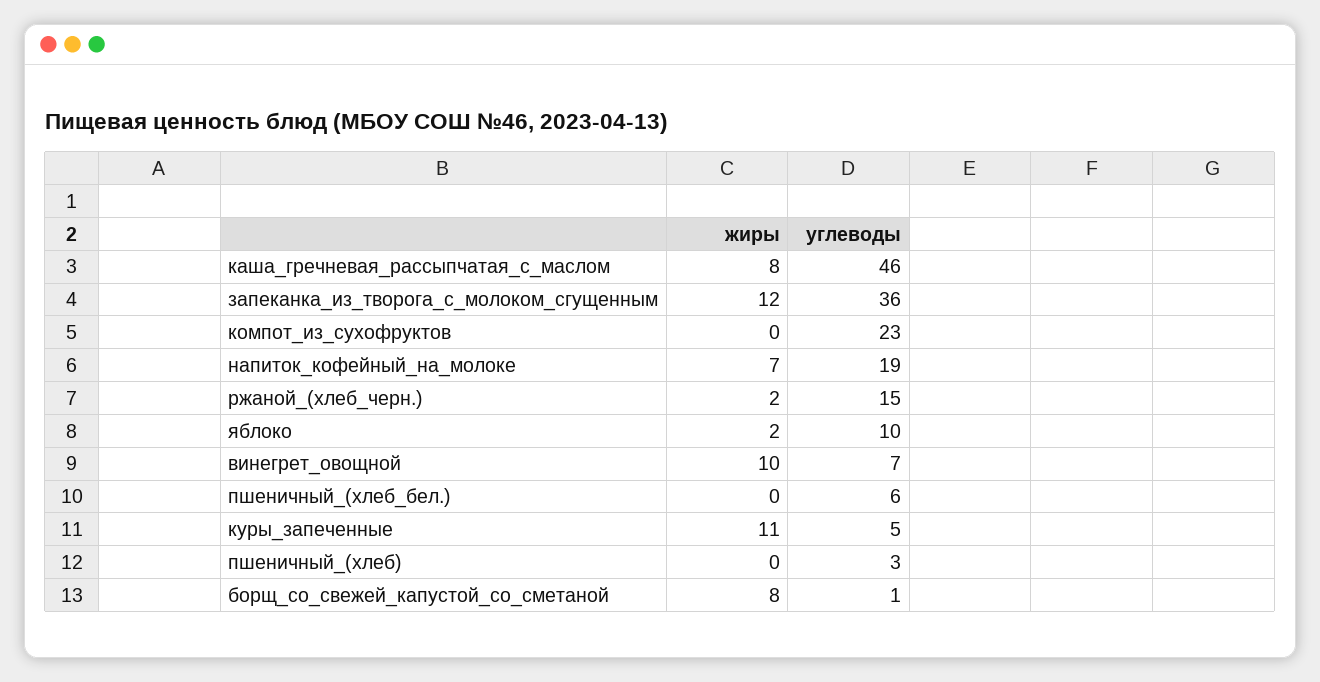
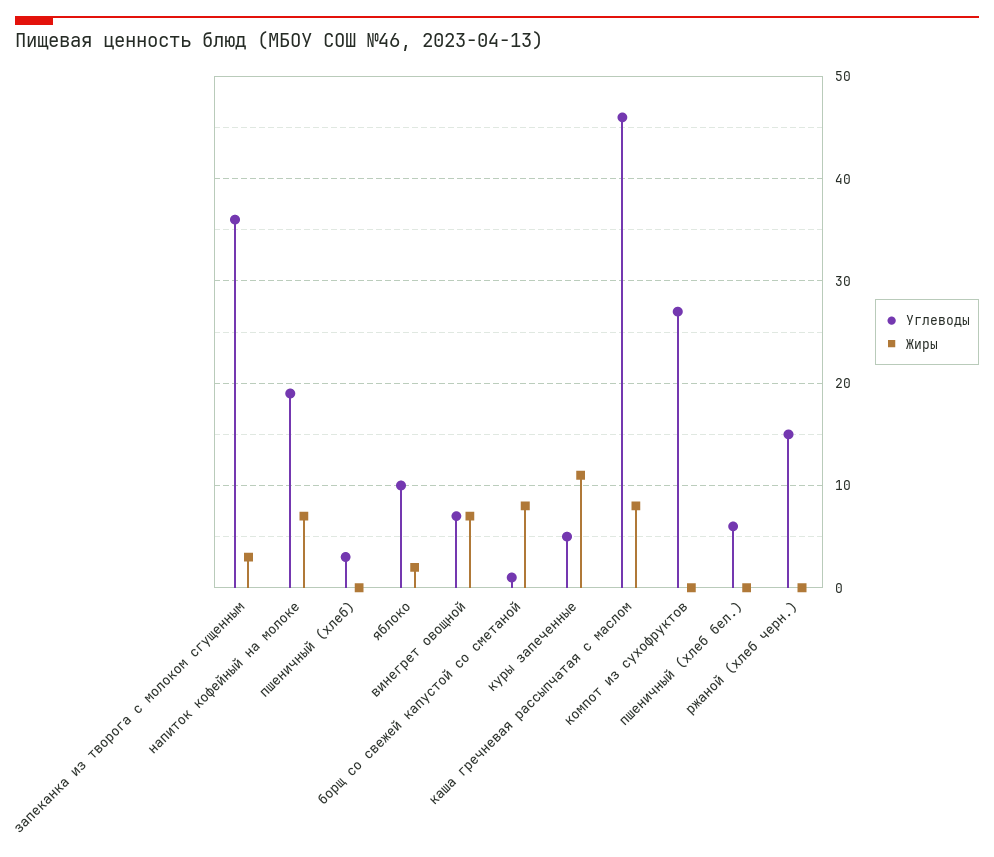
  {
    "жиры": {
      "каша_гречневая_рассыпчатая_с_маслом": 8,
-     "запеканка_из_творога_с_молоком_сгущенным": 12,
+     "запеканка_из_творога_с_молоком_сгущенным": 3,
      "компот_из_сухофруктов": 0,
      "напиток_кофейный_на_молоке": 7,
-     "ржаной_(хлеб_черн.)": 2,
+     "ржаной_(хлеб_черн.)": 0,
      "яблоко": 2,
-     "винегрет_овощной": 10,
+     "винегрет_овощной": 7,
      "пшеничный_(хлеб_бел.)": 0,
      "куры_запеченные": 11,
      "пшеничный_(хлеб)": 0,
      "борщ_со_свежей_капустой_со_сметаной": 8
    },
    "углеводы": {
      "каша_гречневая_рассыпчатая_с_маслом": 46,
      "запеканка_из_творога_с_молоком_сгущенным": 36,
-     "компот_из_сухофруктов": 23,
+     "компот_из_сухофруктов": 27,
      "напиток_кофейный_на_молоке": 19,
      "ржаной_(хлеб_черн.)": 15,
      "яблоко": 10,
      "винегрет_овощной": 7,
      "пшеничный_(хлеб_бел.)": 6,
      "куры_запеченные": 5,
      "пшеничный_(хлеб)": 3,
      "борщ_со_свежей_капустой_со_сметаной": 1
    }
  }

